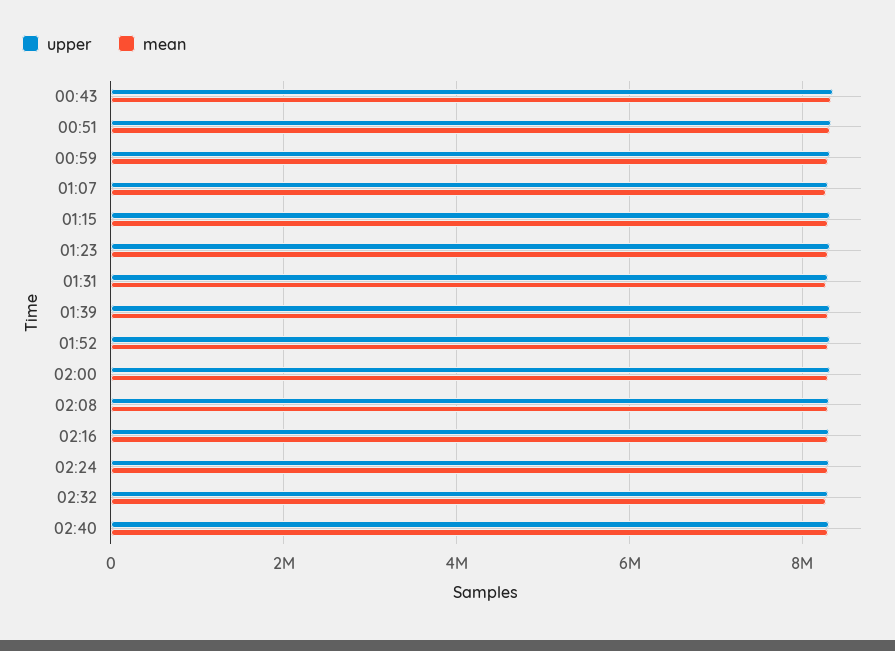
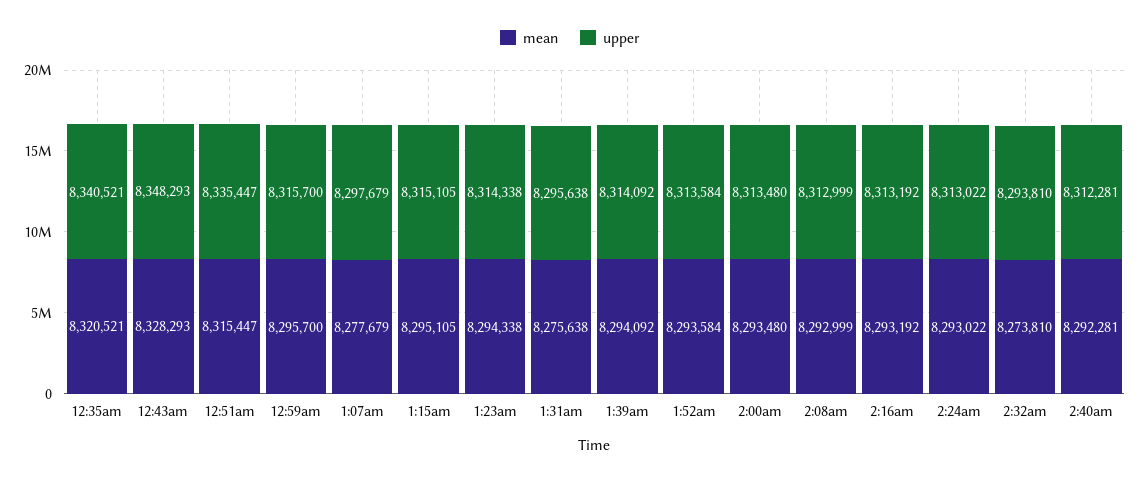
  {
    "upper": {
      "00:43": 8348293,
      "00:51": 8335447,
      "00:59": 8315700,
      "01:07": 8297679,
      "01:15": 8315105,
      "01:23": 8314338,
      "01:31": 8295638,
      "01:39": 8314092,
      "01:52": 8313584,
      "02:00": 8313480,
      "02:08": 8312999,
      "02:16": 8313192,
      "02:24": 8313022,
      "02:32": 8293810,
-     "02:40": 8312281
+     "02:40": 8312281,
+     "12:35am": 8340521
    },
    "mean": {
      "00:43": 8328293,
      "00:51": 8315447,
      "00:59": 8295700,
      "01:07": 8277679,
      "01:15": 8295105,
      "01:23": 8294338,
      "01:31": 8275638,
      "01:39": 8294092,
      "01:52": 8293584,
      "02:00": 8293480,
      "02:08": 8292999,
      "02:16": 8293192,
      "02:24": 8293022,
      "02:32": 8273810,
-     "02:40": 8292281
+     "02:40": 8292281,
+     "12:35am": 8320521
    }
  }

